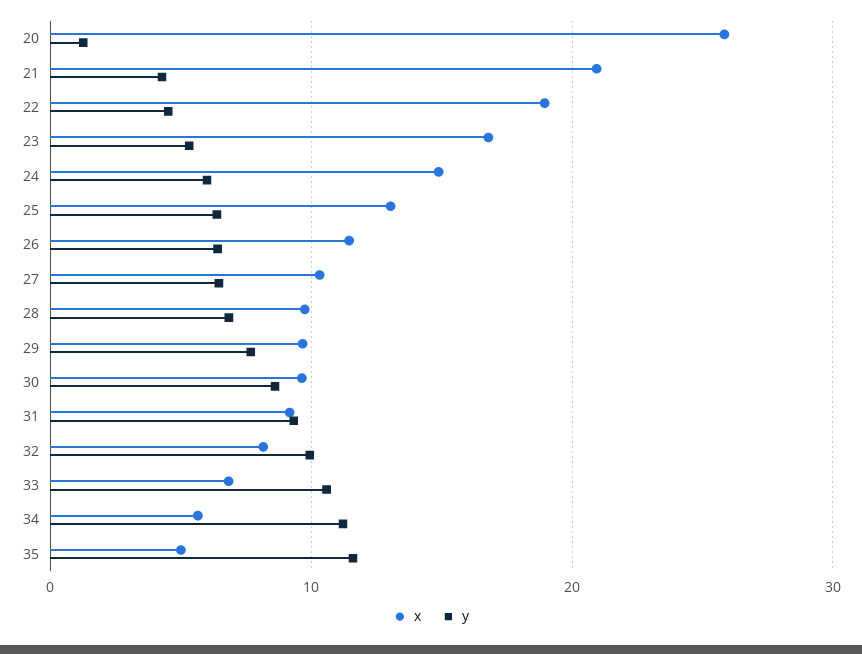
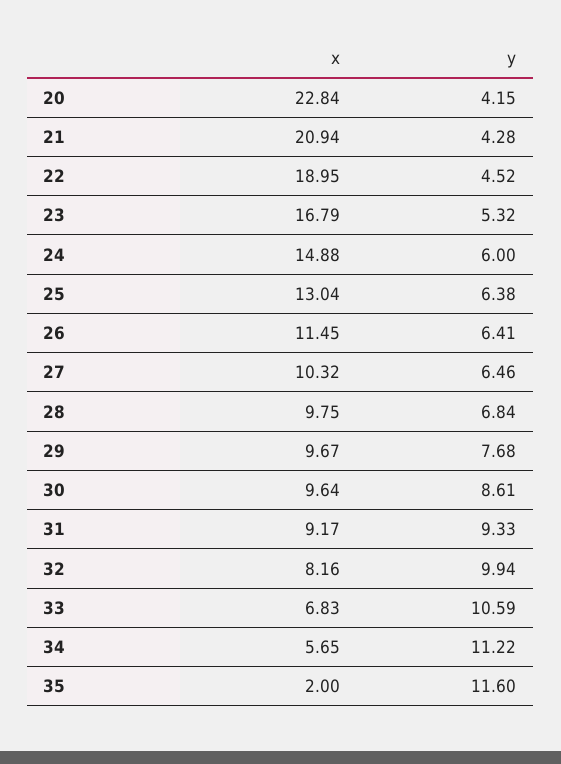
  {
    "x": {
-     "20": 26,
+     "20": 22.84,
      "21": 20.94,
      "22": 18.95,
      "23": 16.79,
      "24": 14.88,
      "25": 13.04,
      "26": 11.45,
      "27": 10.32,
      "28": 9.75,
      "29": 9.67,
      "30": 9.64,
      "31": 9.17,
      "32": 8.16,
      "33": 6.83,
      "34": 5.65,
-     "35": 5
+     "35": 2
    },
    "y": {
-     "20": 1,
+     "20": 4.15,
      "21": 4.28,
      "22": 4.52,
      "23": 5.32,
      "24": 6,
      "25": 6.38,
      "26": 6.41,
      "27": 6.46,
      "28": 6.84,
      "29": 7.68,
      "30": 8.61,
      "31": 9.33,
      "32": 9.94,
      "33": 10.59,
      "34": 11.22,
      "35": 11.6
    }
  }

